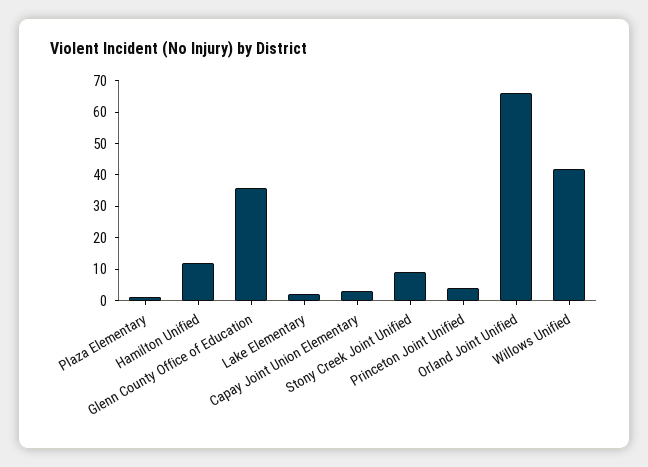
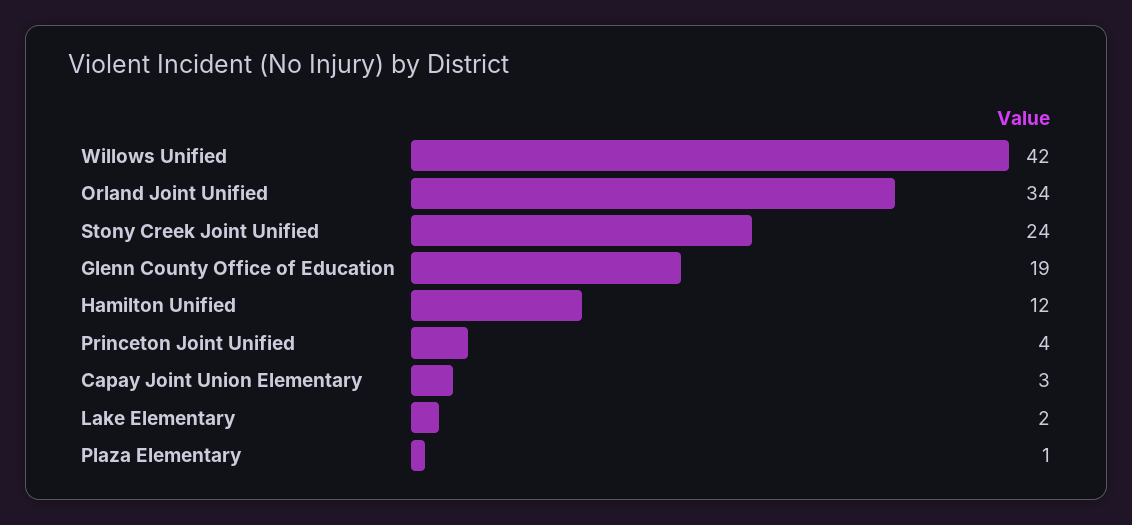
  {
    "Plaza Elementary": 1,
    "Hamilton Unified": 12,
-   "Glenn County Office of Education": 35,
+   "Glenn County Office of Education": 19,
    "Lake Elementary": 2,
    "Capay Joint Union Elementary": 3,
-   "Stony Creek Joint Unified": 10,
+   "Stony Creek Joint Unified": 24,
    "Princeton Joint Unified": 4,
-   "Orland Joint Unified": 65,
+   "Orland Joint Unified": 34,
    "Willows Unified": 42
  }

